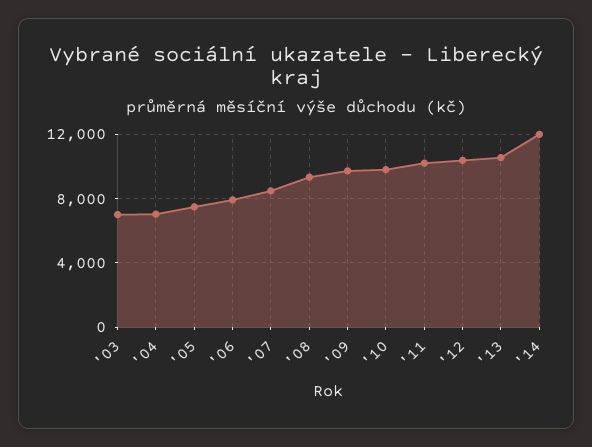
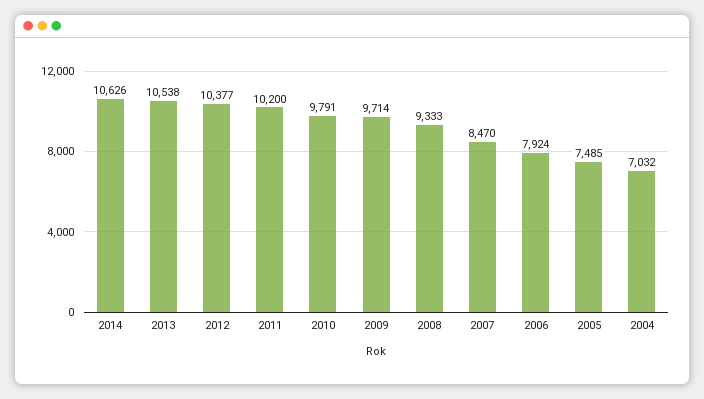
  {
-   "'03": 7000,
    "'04": 7032,
    "'05": 7485,
    "'06": 7924,
    "'07": 8470,
    "'08": 9333,
    "'09": 9714,
    "'10": 9791,
    "'11": 10200,
    "'12": 10377,
    "'13": 10538,
-   "'14": 12000
+   "'14": 10626
  }

